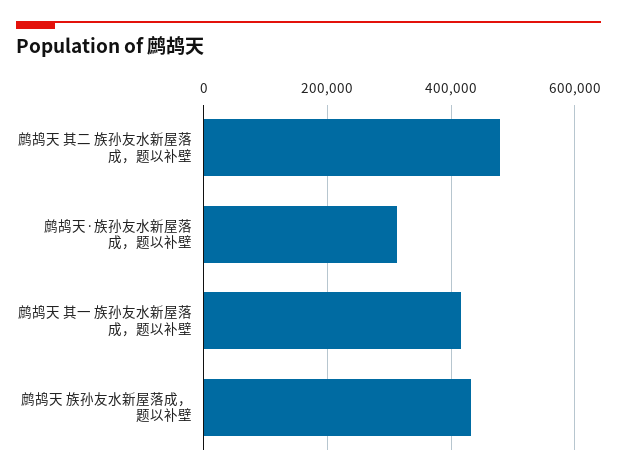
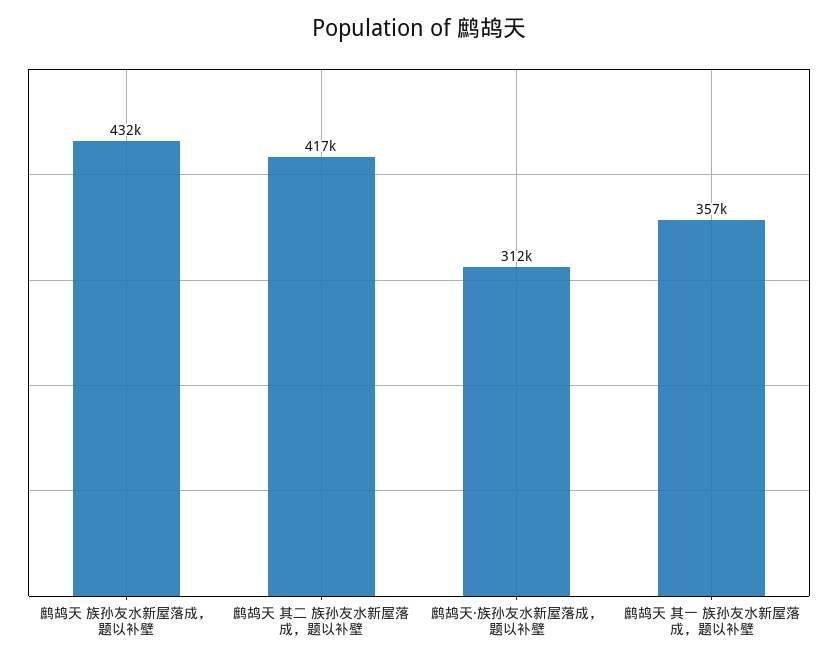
  {
-   "鹧鸪天 其二 族孙友水新屋落成，题以补壁": 480000,
+   "鹧鸪天 其二 族孙友水新屋落成，题以补壁": 417000,
    "鹧鸪天·族孙友水新屋落成，题以补壁": 312000,
-   "鹧鸪天 其一 族孙友水新屋落成，题以补壁": 420000,
+   "鹧鸪天 其一 族孙友水新屋落成，题以补壁": 357000,
    "鹧鸪天 族孙友水新屋落成，题以补壁": 432000
  }

